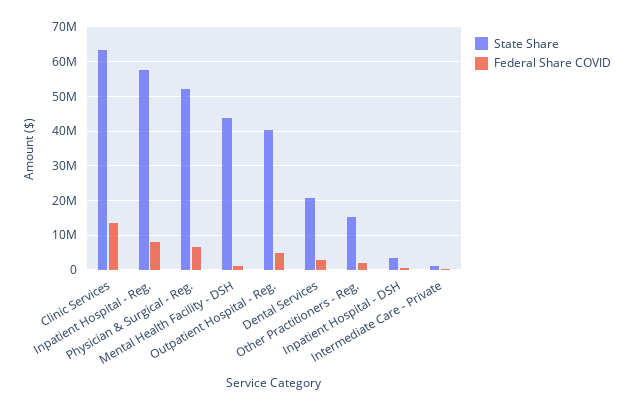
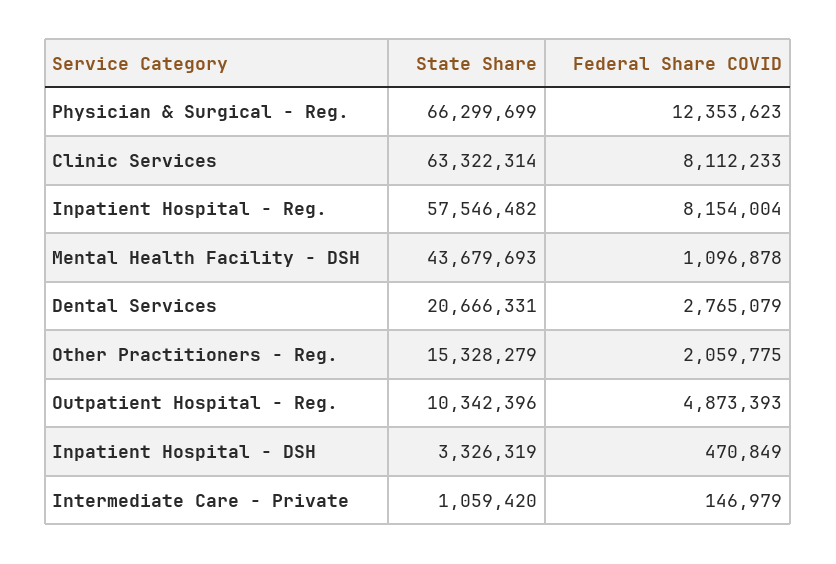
  {
    "State Share": {
      "Clinic Services": 63322314,
      "Inpatient Hospital - Reg.": 57546482,
-     "Physician & Surgical - Reg.": 52000000,
+     "Physician & Surgical - Reg.": 66299699,
      "Mental Health Facility - DSH": 43679693,
-     "Outpatient Hospital - Reg.": 40000000,
+     "Outpatient Hospital - Reg.": 10342396,
      "Dental Services": 20666331,
      "Other Practitioners - Reg.": 15328279,
      "Inpatient Hospital - DSH": 3326319,
      "Intermediate Care - Private": 1059420
    },
    "Federal Share COVID": {
-     "Clinic Services": 14000000,
+     "Clinic Services": 8112233,
      "Inpatient Hospital - Reg.": 8154004,
-     "Physician & Surgical - Reg.": 6000000,
+     "Physician & Surgical - Reg.": 12353623,
      "Mental Health Facility - DSH": 1096878,
      "Outpatient Hospital - Reg.": 4873393,
      "Dental Services": 2765079,
      "Other Practitioners - Reg.": 2059775,
      "Inpatient Hospital - DSH": 470849,
      "Intermediate Care - Private": 146979
    }
  }

